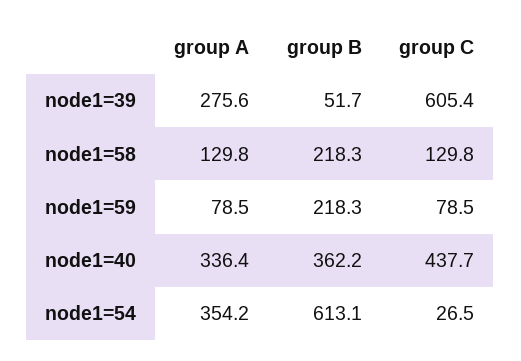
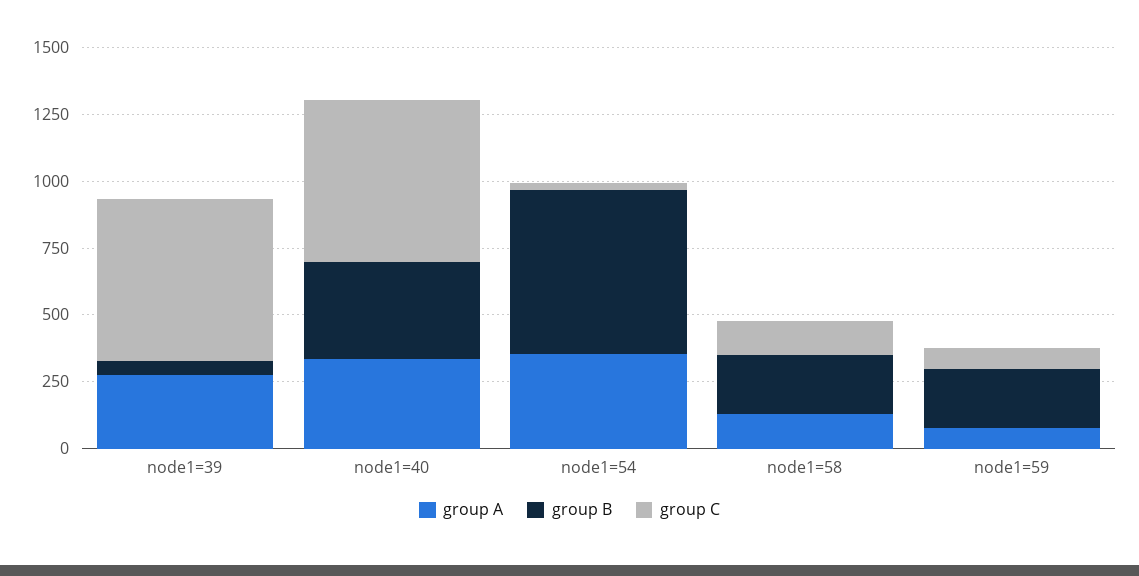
  {
    "group A": {
      "node1=39": 275.6,
      "node1=58": 129.8,
      "node1=59": 78.5,
      "node1=40": 336.4,
      "node1=54": 354.2
    },
    "group B": {
      "node1=39": 51.7,
      "node1=58": 218.3,
      "node1=59": 218.3,
      "node1=40": 362.2,
      "node1=54": 613.1
    },
    "group C": {
      "node1=39": 605.4,
      "node1=58": 129.8,
      "node1=59": 78.5,
-     "node1=40": 437.7,
+     "node1=40": 600,
      "node1=54": 26.5
    }
  }

